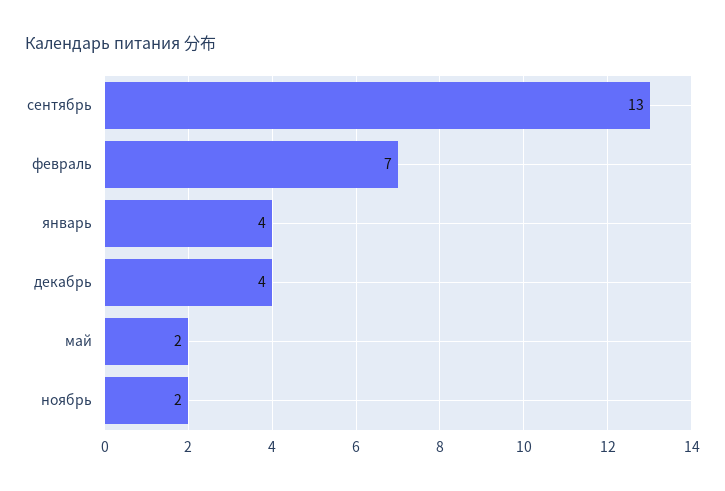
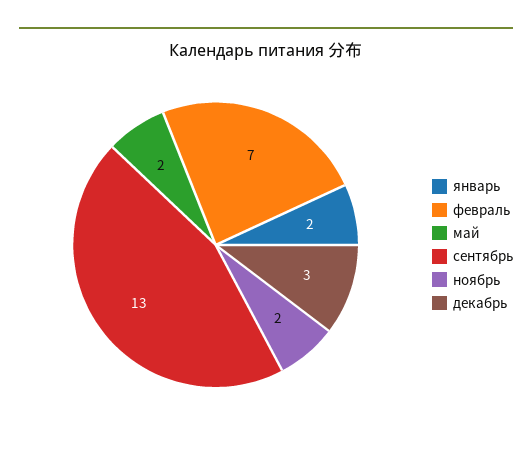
  {
    "сентябрь": 13,
    "февраль": 7,
-   "январь": 4,
+   "январь": 2,
-   "декабрь": 4,
+   "декабрь": 3,
    "май": 2,
    "ноябрь": 2
  }

